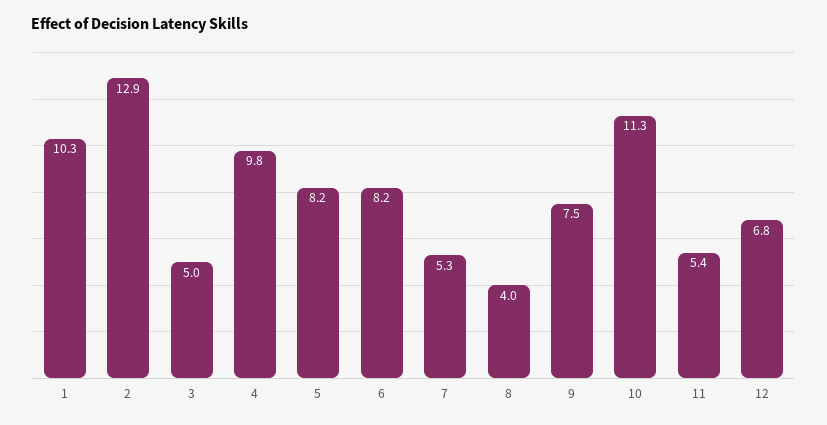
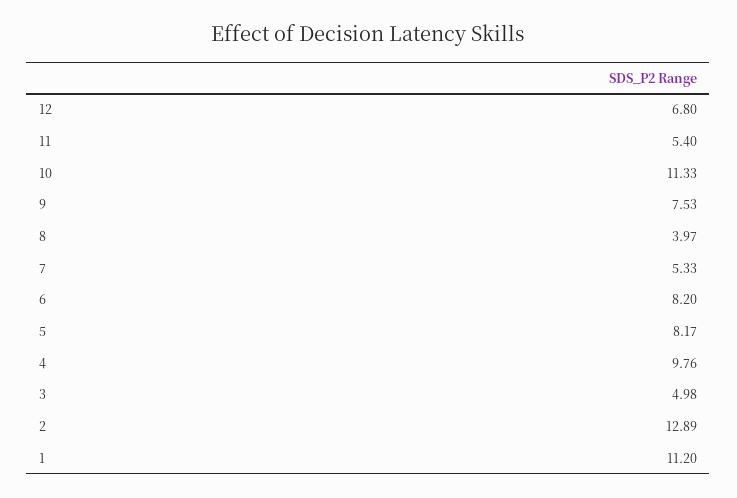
  {
-   "1": 10.3,
+   "1": 11.2,
    "2": 12.89,
    "3": 4.98,
    "4": 9.76,
    "5": 8.17,
    "6": 8.2,
    "7": 5.33,
    "8": 3.97,
    "9": 7.53,
    "10": 11.33,
    "11": 5.4,
    "12": 6.8
  }

